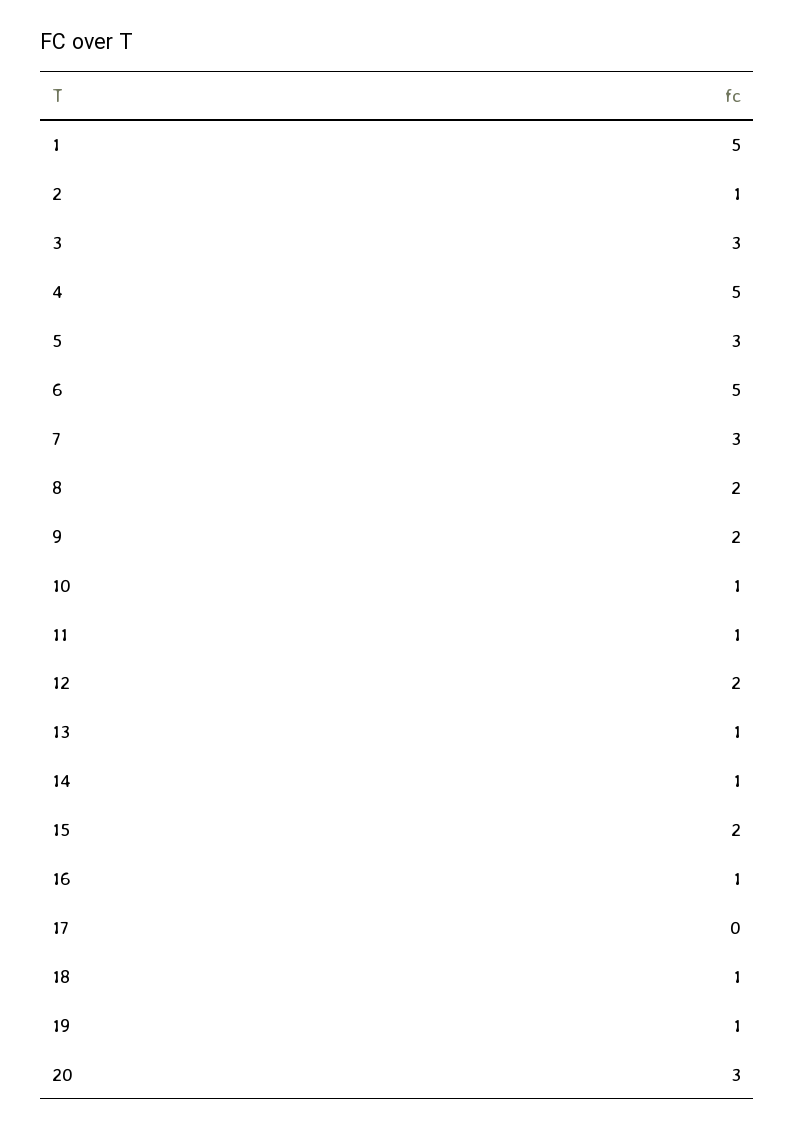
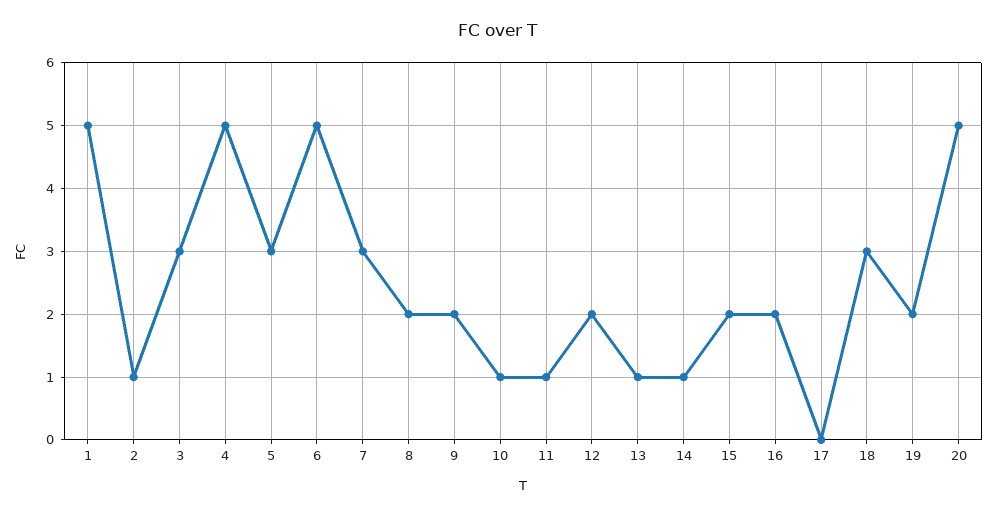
  {
    "1": 5,
    "2": 1,
    "3": 3,
    "4": 5,
    "5": 3,
    "6": 5,
    "7": 3,
    "8": 2,
    "9": 2,
    "10": 1,
    "11": 1,
    "12": 2,
    "13": 1,
    "14": 1,
    "15": 2,
-   "16": 1,
+   "16": 2,
    "17": 0,
-   "18": 1,
+   "18": 3,
-   "19": 1,
+   "19": 2,
-   "20": 3
+   "20": 5
  }

